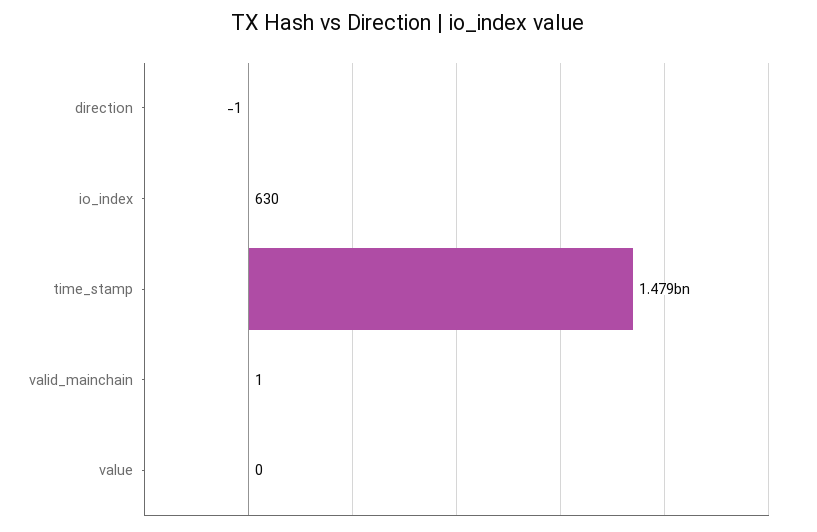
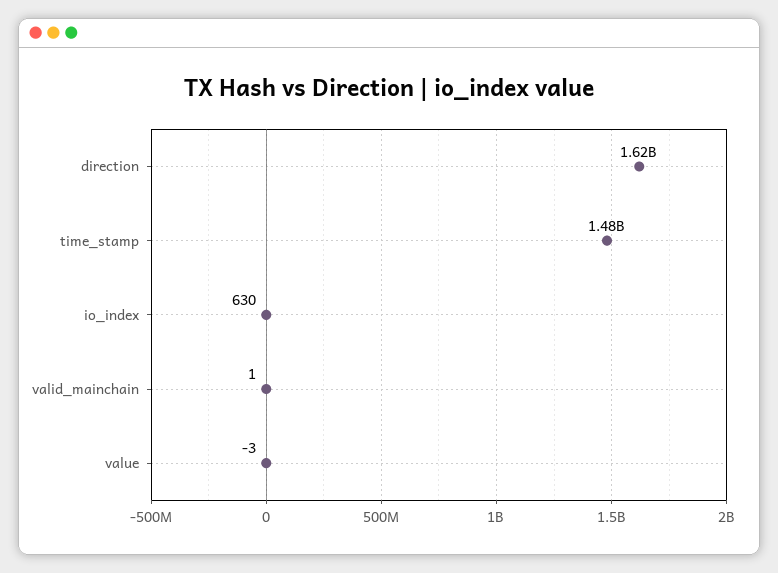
  {
-   "direction": -1,
+   "direction": 1620000000,
    "io_index": 630,
    "time_stamp": 1479000000,
    "valid_mainchain": 1,
-   "value": 0
+   "value": -3
  }

